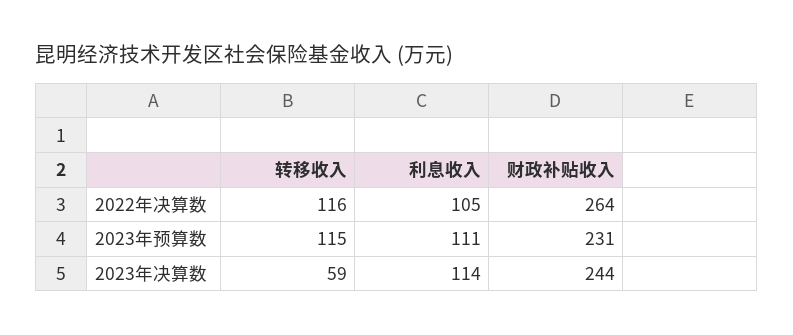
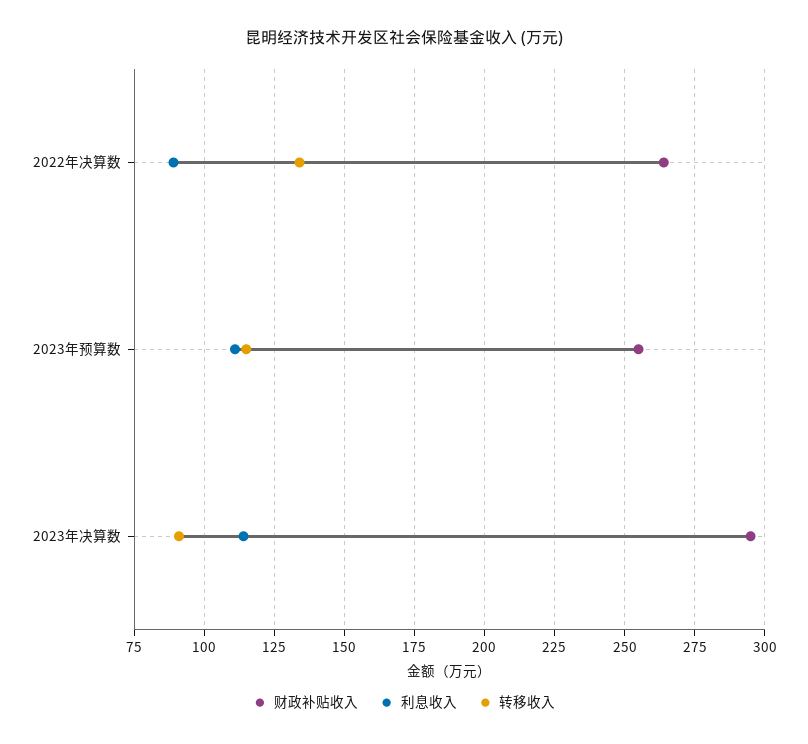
  {
    "转移收入": {
-     "2022年决算数": 116,
+     "2022年决算数": 135,
      "2023年预算数": 115,
-     "2023年决算数": 59
+     "2023年决算数": 90
    },
    "利息收入": {
-     "2022年决算数": 105,
+     "2022年决算数": 90,
      "2023年预算数": 111,
      "2023年决算数": 114
    },
    "财政补贴收入": {
      "2022年决算数": 264,
-     "2023年预算数": 231,
+     "2023年预算数": 255,
-     "2023年决算数": 244
+     "2023年决算数": 295
    }
  }

